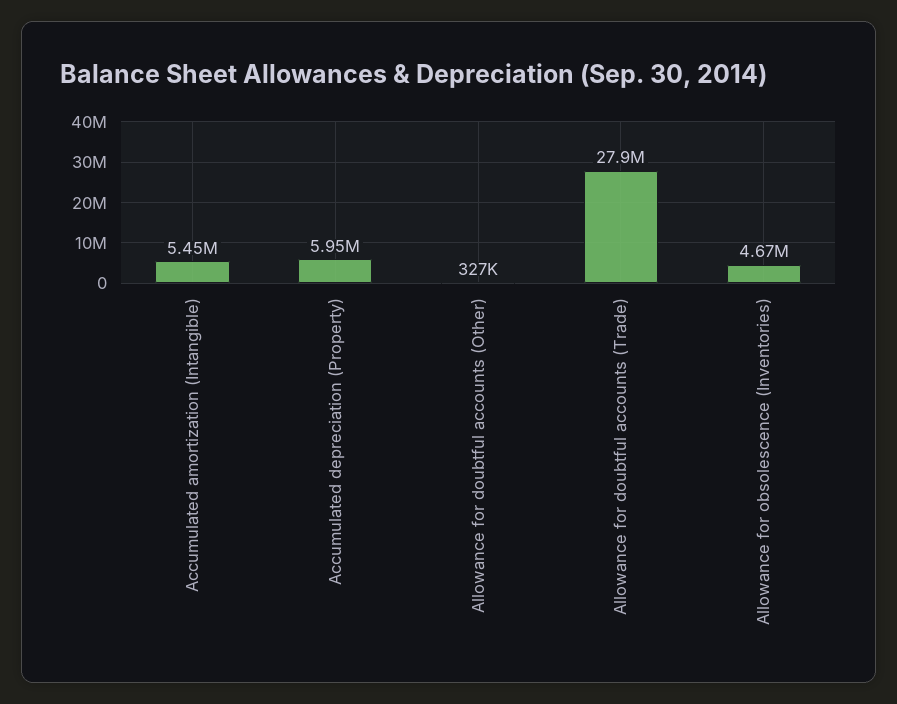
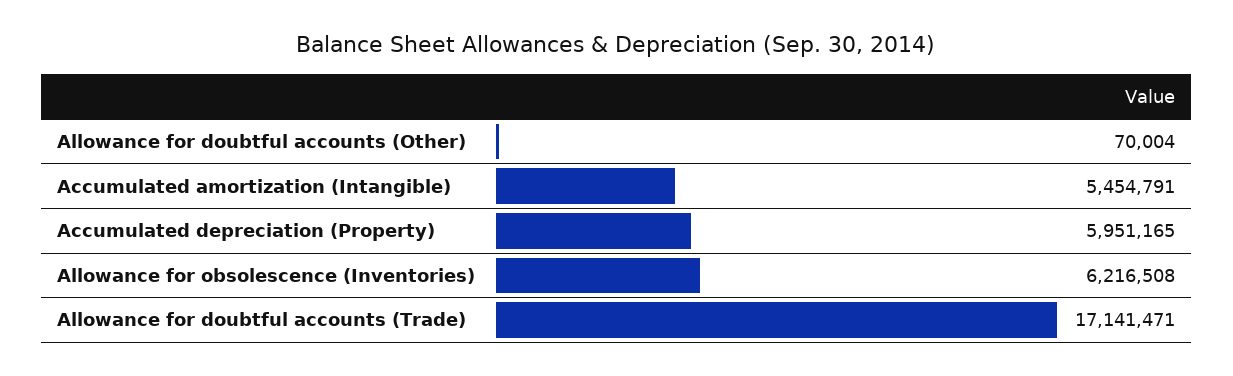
  {
    "Accumulated amortization (Intangible)": 5454791,
    "Accumulated depreciation (Property)": 5951165,
-   "Allowance for doubtful accounts (Other)": 327000,
+   "Allowance for doubtful accounts (Other)": 70004,
-   "Allowance for doubtful accounts (Trade)": 27900000,
+   "Allowance for doubtful accounts (Trade)": 17141471,
-   "Allowance for obsolescence (Inventories)": 4670000
+   "Allowance for obsolescence (Inventories)": 6216508
  }

